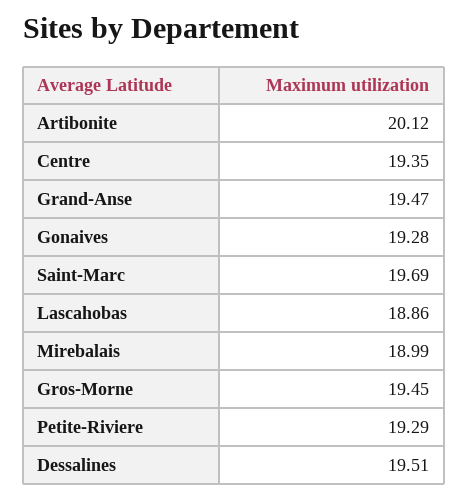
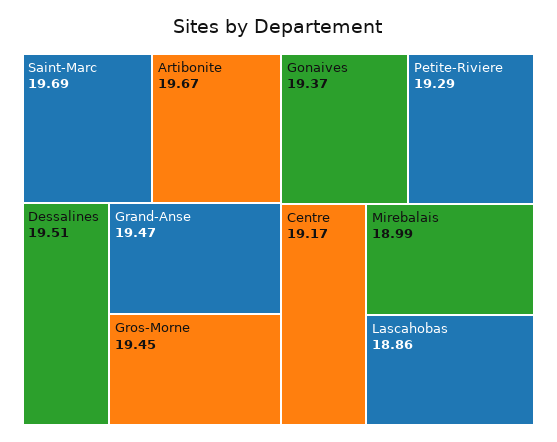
  {
-   "Artibonite": 20.12,
+   "Artibonite": 19.67,
-   "Centre": 19.35,
+   "Centre": 19.17,
    "Grand-Anse": 19.47,
-   "Gonaives": 19.28,
+   "Gonaives": 19.37,
    "Saint-Marc": 19.69,
    "Lascahobas": 18.86,
    "Mirebalais": 18.99,
    "Gros-Morne": 19.45,
    "Petite-Riviere": 19.29,
    "Dessalines": 19.51
  }

